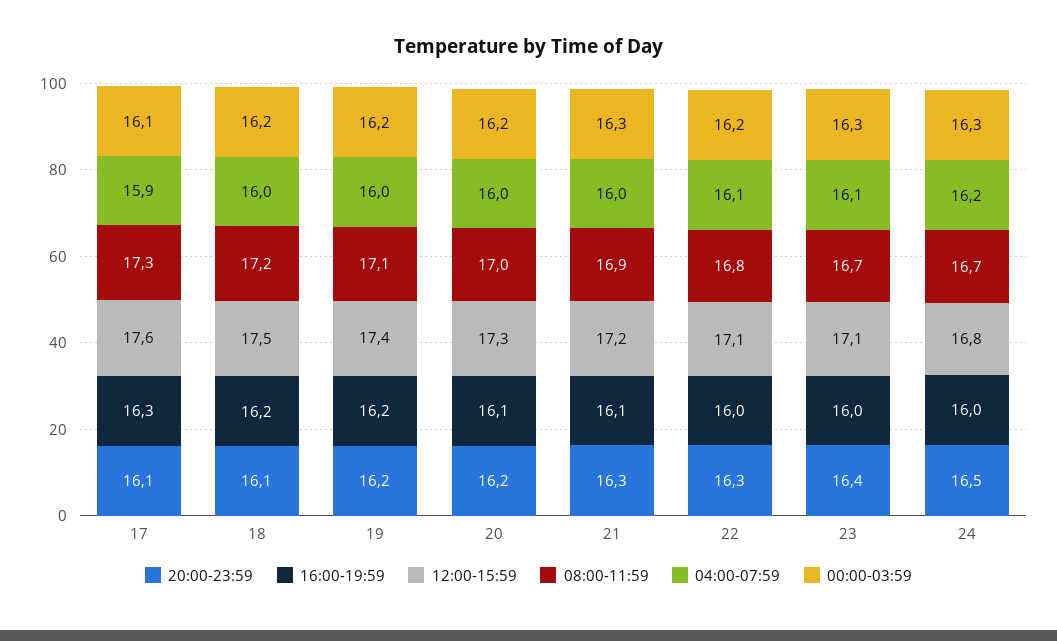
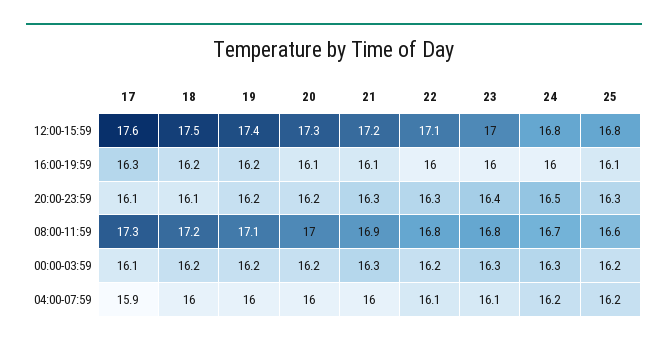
  {
    "20:00-23:59": {
      "17": 16.1,
      "18": 16.1,
      "19": 16.2,
      "20": 16.2,
      "21": 16.3,
      "22": 16.3,
      "23": 16.4,
-     "24": 16.5
+     "24": 16.5,
+     "25": 16.3
    },
    "16:00-19:59": {
      "17": 16.3,
      "18": 16.2,
      "19": 16.2,
      "20": 16.1,
      "21": 16.1,
      "22": 16,
      "23": 16,
-     "24": 16
+     "24": 16,
+     "25": 16.1
    },
    "12:00-15:59": {
      "17": 17.6,
      "18": 17.5,
      "19": 17.4,
      "20": 17.3,
      "21": 17.2,
      "22": 17.1,
-     "23": 17.1,
+     "23": 17,
-     "24": 16.8
+     "24": 16.8,
+     "25": 16.8
    },
    "08:00-11:59": {
      "17": 17.3,
      "18": 17.2,
      "19": 17.1,
      "20": 17,
      "21": 16.9,
      "22": 16.8,
-     "23": 16.7,
+     "23": 16.8,
-     "24": 16.7
+     "24": 16.7,
+     "25": 16.6
    },
    "04:00-07:59": {
      "17": 15.9,
      "18": 16,
      "19": 16,
      "20": 16,
      "21": 16,
      "22": 16.1,
      "23": 16.1,
-     "24": 16.2
+     "24": 16.2,
+     "25": 16.2
    },
    "00:00-03:59": {
      "17": 16.1,
      "18": 16.2,
      "19": 16.2,
      "20": 16.2,
      "21": 16.3,
      "22": 16.2,
      "23": 16.3,
-     "24": 16.3
+     "24": 16.3,
+     "25": 16.2
    }
  }

